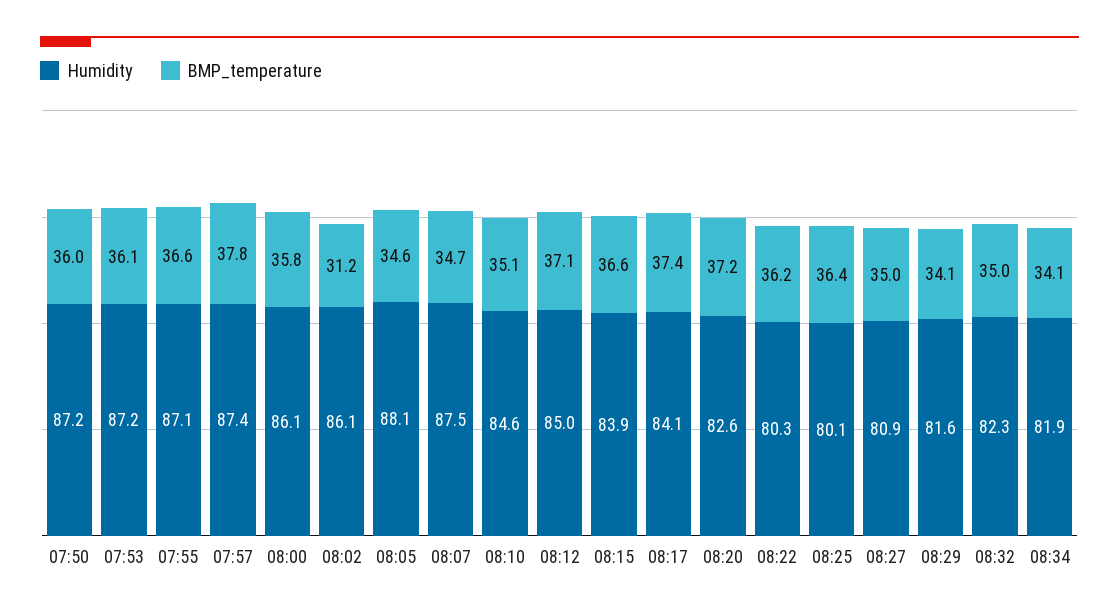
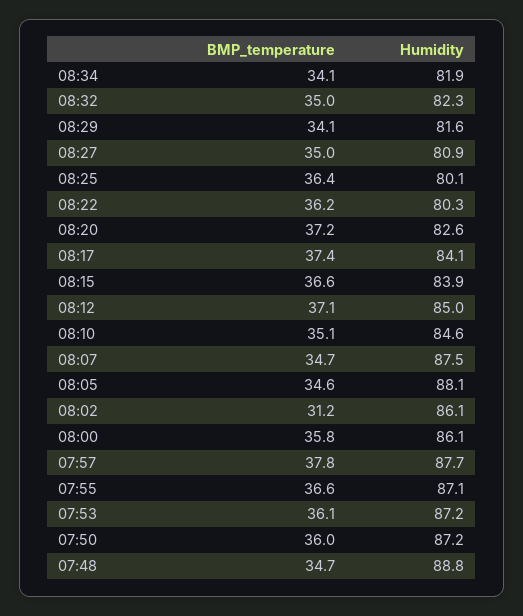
  {
    "Humidity": {
      "07:50": 87.2,
      "07:53": 87.2,
      "07:55": 87.1,
-     "07:57": 87.4,
+     "07:57": 87.7,
      "08:00": 86.1,
      "08:02": 86.1,
      "08:05": 88.1,
      "08:07": 87.5,
      "08:10": 84.6,
      "08:12": 85,
      "08:15": 83.9,
      "08:17": 84.1,
      "08:20": 82.6,
      "08:22": 80.3,
      "08:25": 80.1,
      "08:27": 80.9,
      "08:29": 81.6,
      "08:32": 82.3,
-     "08:34": 81.9
+     "08:34": 81.9,
+     "07:48": 88.8
    },
    "BMP_temperature": {
      "07:50": 36,
      "07:53": 36.1,
      "07:55": 36.6,
      "07:57": 37.8,
      "08:00": 35.8,
      "08:02": 31.2,
      "08:05": 34.6,
      "08:07": 34.7,
      "08:10": 35.1,
      "08:12": 37.1,
      "08:15": 36.6,
      "08:17": 37.4,
      "08:20": 37.2,
      "08:22": 36.2,
      "08:25": 36.4,
      "08:27": 35,
      "08:29": 34.1,
      "08:32": 35,
-     "08:34": 34.1
+     "08:34": 34.1,
+     "07:48": 34.7
    }
  }

